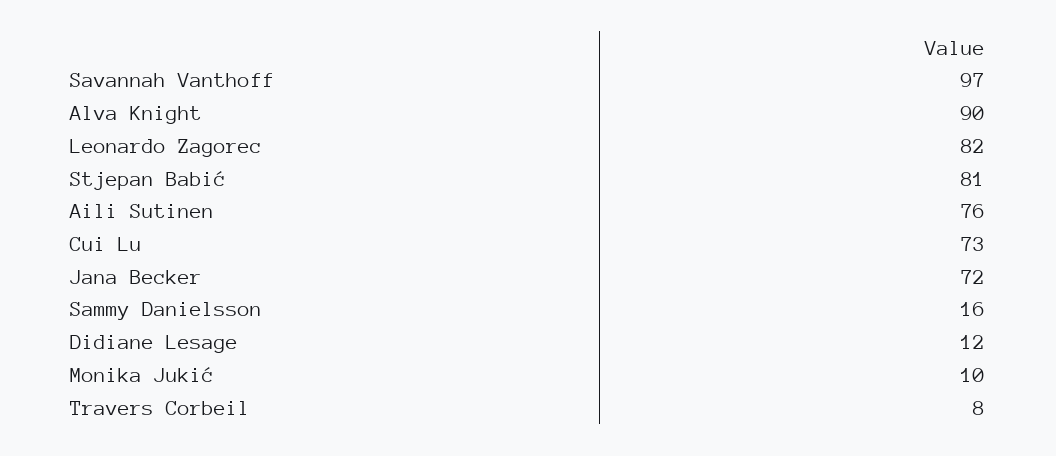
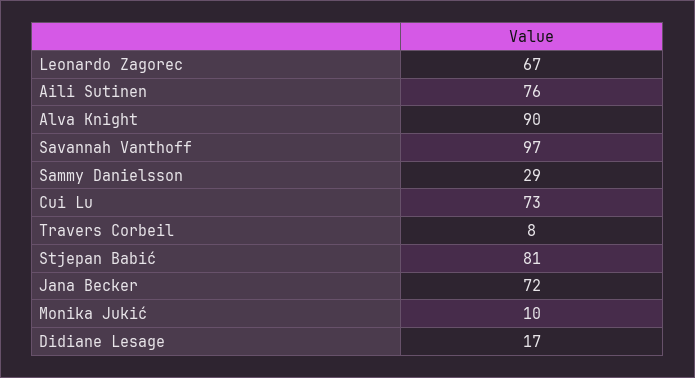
  {
    "Savannah Vanthoff": 97,
    "Alva Knight": 90,
-   "Leonardo Zagorec": 82,
+   "Leonardo Zagorec": 67,
    "Stjepan Babić": 81,
    "Aili Sutinen": 76,
    "Cui Lu": 73,
    "Jana Becker": 72,
-   "Sammy Danielsson": 16,
+   "Sammy Danielsson": 29,
-   "Didiane Lesage": 12,
+   "Didiane Lesage": 17,
    "Monika Jukić": 10,
    "Travers Corbeil": 8
  }

